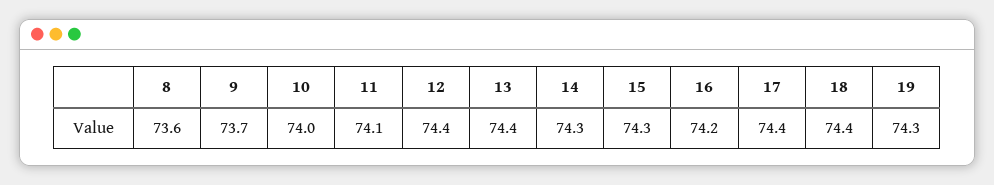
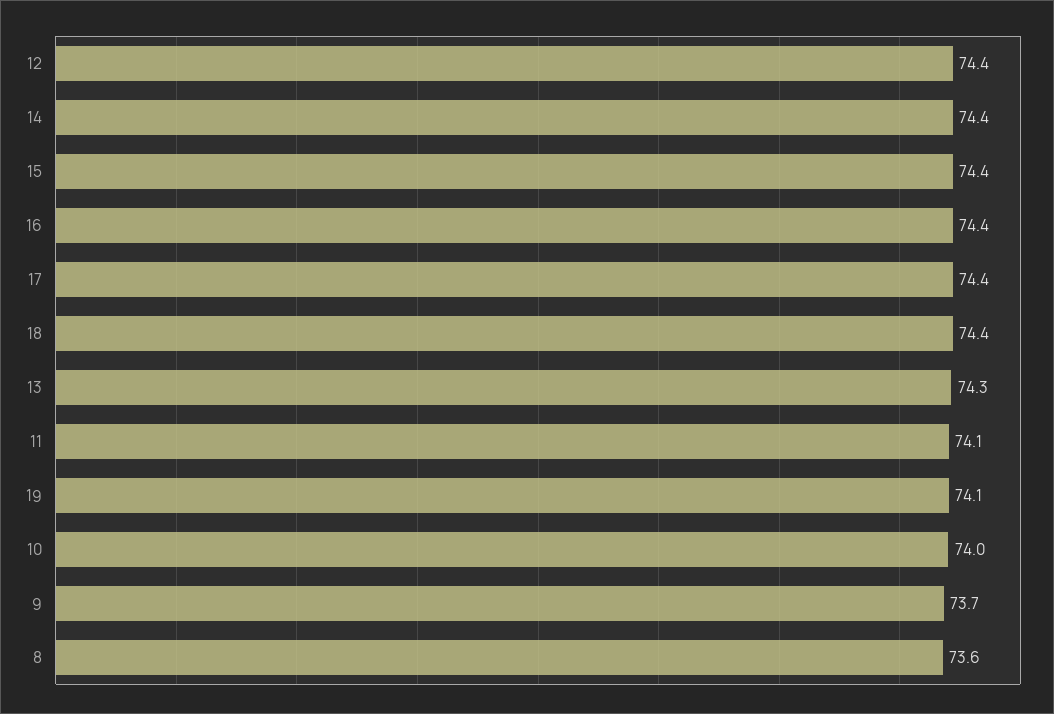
  {
    "8": 73.6,
    "9": 73.7,
    "10": 74,
    "11": 74.1,
    "12": 74.4,
-   "13": 74.4,
+   "13": 74.3,
-   "14": 74.3,
+   "14": 74.4,
-   "15": 74.3,
+   "15": 74.4,
-   "16": 74.2,
+   "16": 74.4,
    "17": 74.4,
    "18": 74.4,
-   "19": 74.3
+   "19": 74.1
  }

